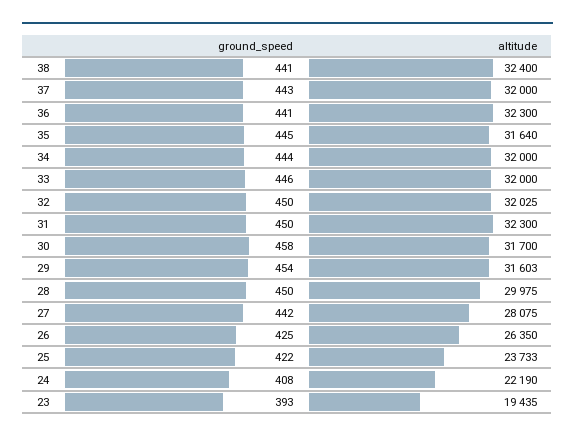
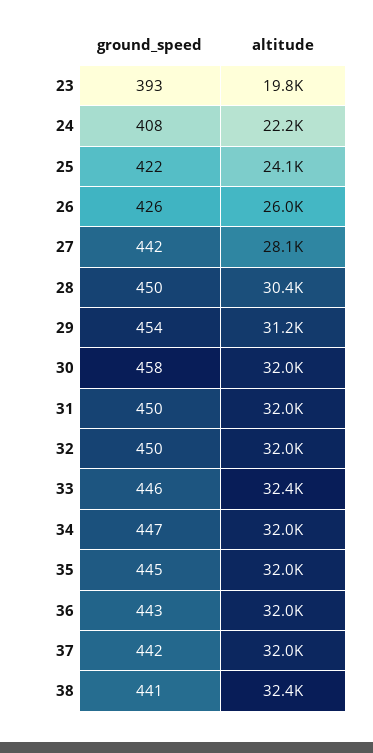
  {
    "ground_speed": {
      "38": 441,
-     "37": 443,
+     "37": 442,
-     "36": 441,
+     "36": 443,
      "35": 445,
-     "34": 444,
+     "34": 447,
      "33": 446,
      "32": 450,
      "31": 450,
      "30": 458,
      "29": 454,
      "28": 450,
      "27": 442,
-     "26": 425,
+     "26": 426,
      "25": 422,
      "24": 408,
      "23": 393
    },
    "altitude": {
      "38": 32400,
      "37": 32000,
-     "36": 32300,
+     "36": 32000,
-     "35": 31640,
+     "35": 32000,
      "34": 32000,
-     "33": 32000,
+     "33": 32400,
      "32": 32025,
-     "31": 32300,
+     "31": 32000,
-     "30": 31700,
+     "30": 32000,
-     "29": 31603,
+     "29": 31200,
-     "28": 29975,
+     "28": 30400,
      "27": 28075,
-     "26": 26350,
+     "26": 26000,
-     "25": 23733,
+     "25": 24100,
      "24": 22190,
-     "23": 19435
+     "23": 19800
    }
  }

